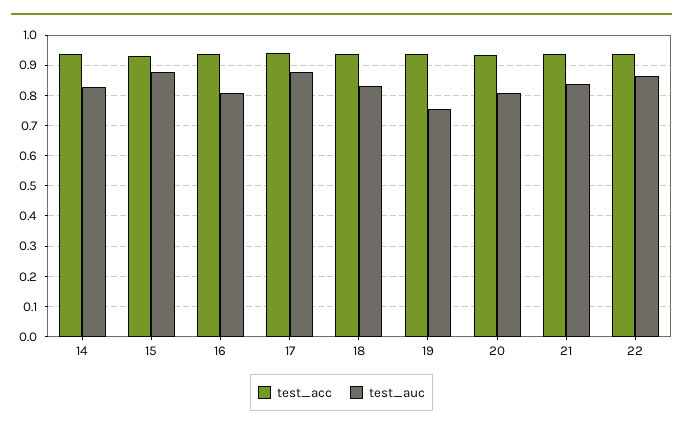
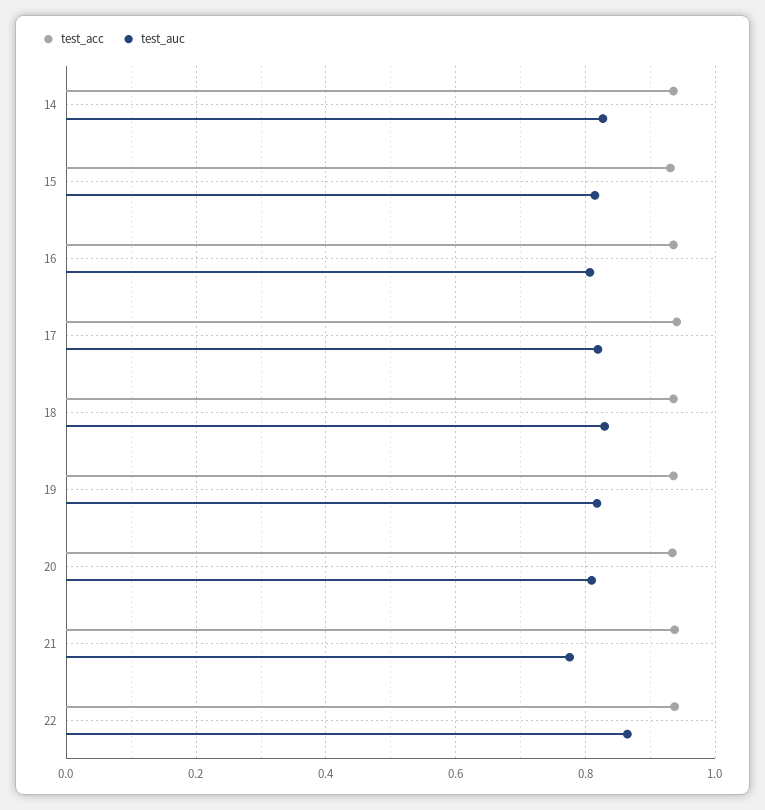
  {
    "test_acc": {
      "14": 0.94,
      "15": 0.94,
      "16": 0.94,
      "17": 0.94,
      "18": 0.94,
      "19": 0.94,
      "20": 0.94,
      "21": 0.94,
      "22": 0.94
    },
    "test_auc": {
      "14": 0.82,
-     "15": 0.88,
+     "15": 0.82,
      "16": 0.8,
-     "17": 0.88,
+     "17": 0.82,
      "18": 0.82,
-     "19": 0.76,
+     "19": 0.82,
      "20": 0.8,
-     "21": 0.84,
+     "21": 0.78,
      "22": 0.86
    }
  }

